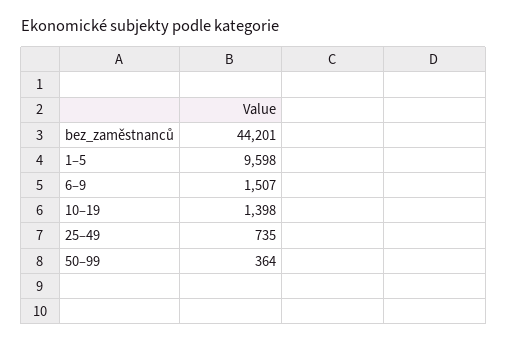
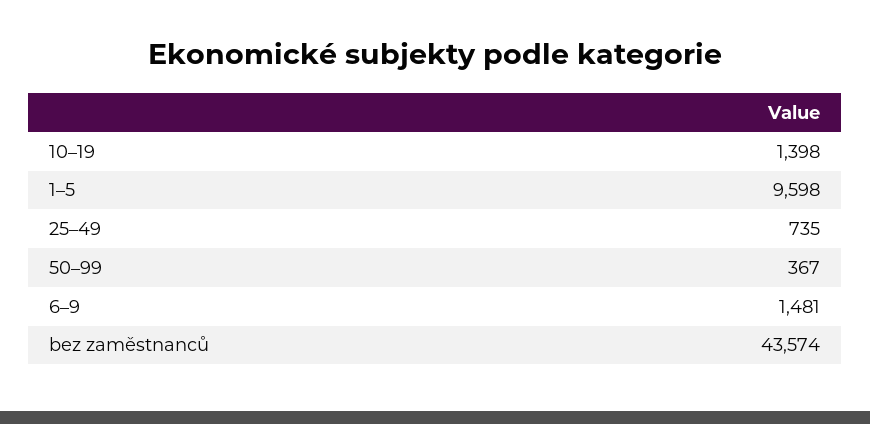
  {
-   "bez_zaměstnanců": 44201,
+   "bez_zaměstnanců": 43574,
    "1–5": 9598,
-   "6–9": 1507,
+   "6–9": 1481,
    "10–19": 1398,
    "25–49": 735,
-   "50–99": 364
+   "50–99": 367
  }

